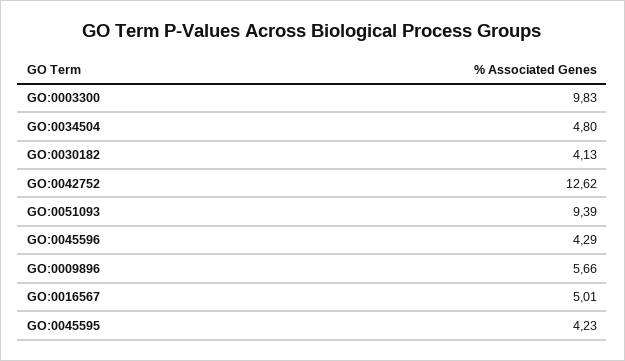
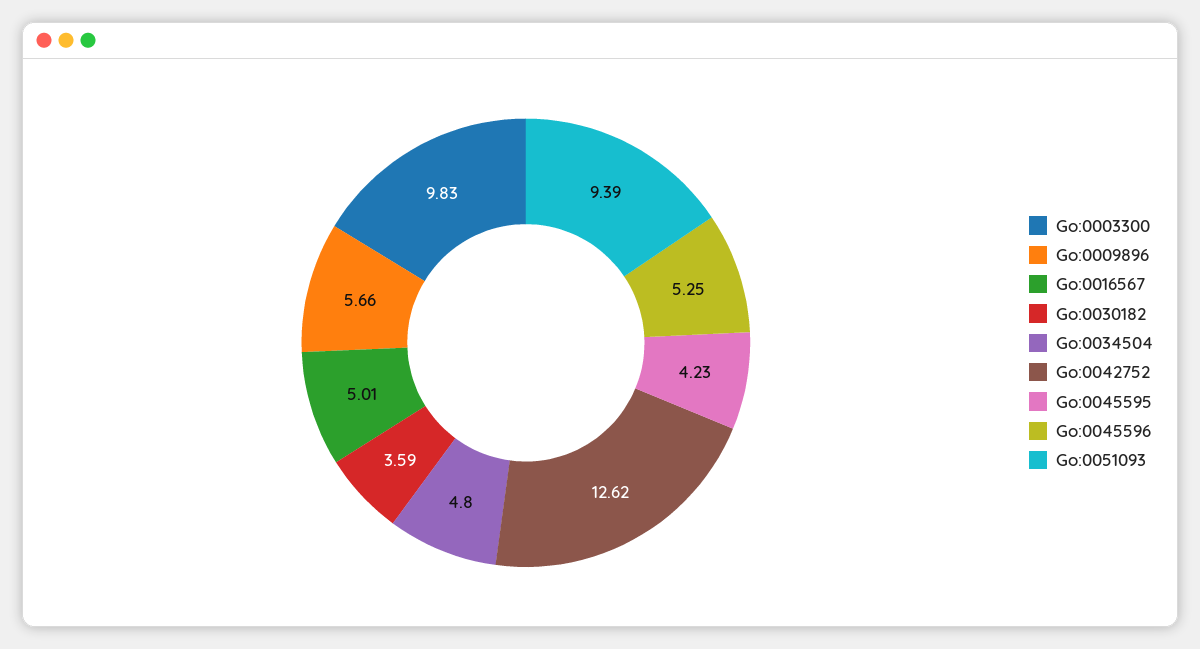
  {
    "GO:0003300": 9.83,
    "GO:0034504": 4.8,
-   "GO:0030182": 4.13,
+   "GO:0030182": 3.59,
    "GO:0042752": 12.62,
    "GO:0051093": 9.39,
-   "GO:0045596": 4.29,
+   "GO:0045596": 5.25,
    "GO:0009896": 5.66,
    "GO:0016567": 5.01,
    "GO:0045595": 4.23
  }

